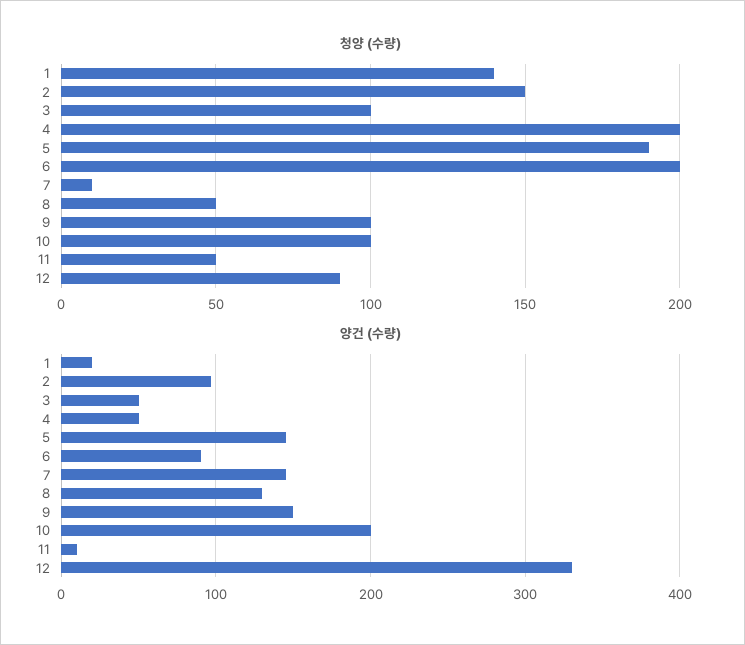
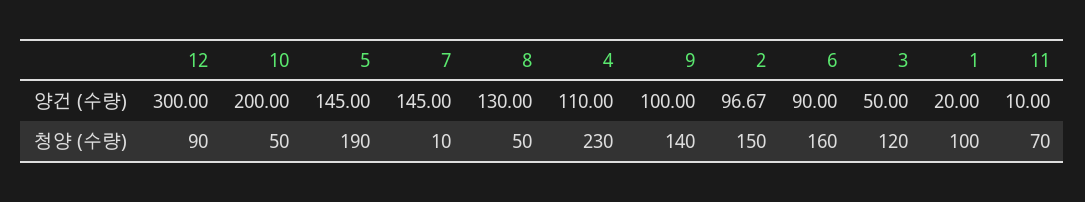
  {
    "청양 (수량)": {
-     "1": 140,
+     "1": 100,
      "2": 150,
-     "3": 100,
+     "3": 120,
-     "4": 200,
+     "4": 230,
      "5": 190,
-     "6": 200,
+     "6": 160,
      "7": 10,
      "8": 50,
-     "9": 100,
+     "9": 140,
-     "10": 100,
+     "10": 50,
-     "11": 50,
+     "11": 70,
      "12": 90
    },
    "양건 (수량)": {
      "1": 20,
      "2": 96.67,
      "3": 50,
-     "4": 50,
+     "4": 110,
      "5": 145,
      "6": 90,
      "7": 145,
      "8": 130,
-     "9": 150,
+     "9": 100,
      "10": 200,
      "11": 10,
-     "12": 330
+     "12": 300
    }
  }

